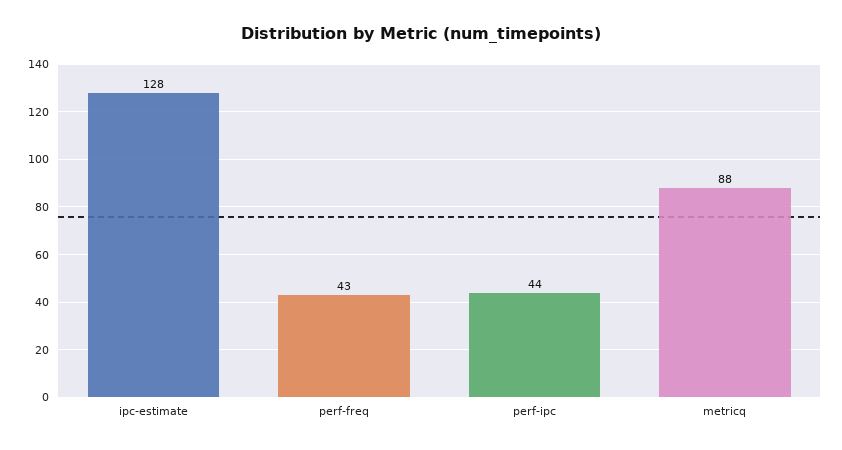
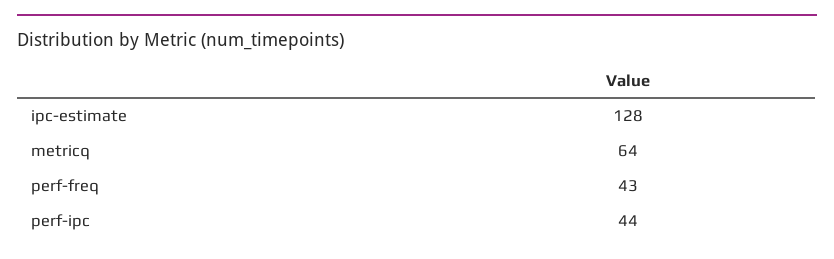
  {
    "ipc-estimate": 128,
    "perf-freq": 43,
    "perf-ipc": 44,
-   "metricq": 88
+   "metricq": 64
  }

